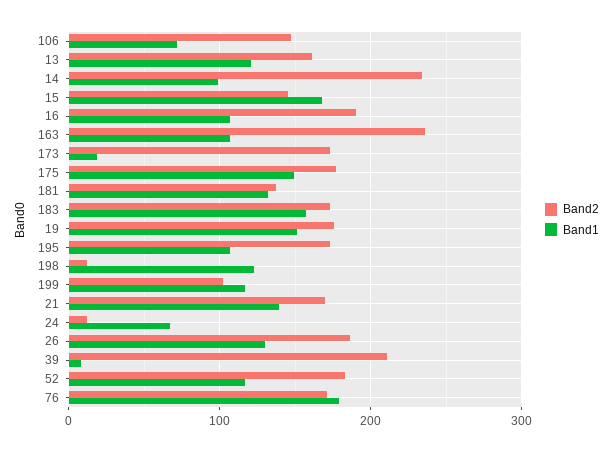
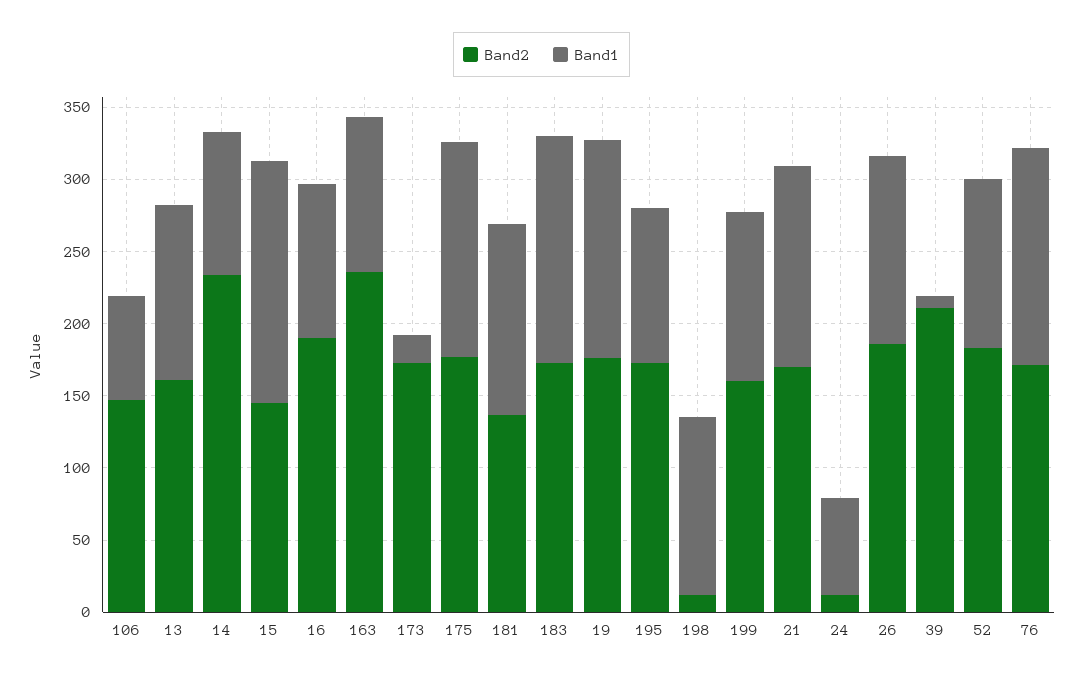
  {
    "Band2": {
      "106": 150,
      "13": 160,
      "14": 230,
      "15": 150,
      "16": 190,
      "163": 240,
      "173": 170,
      "175": 180,
      "181": 140,
      "183": 170,
      "19": 180,
      "195": 170,
      "198": 10,
-     "199": 100,
+     "199": 160,
      "21": 170,
      "24": 10,
      "26": 190,
      "39": 210,
      "52": 180,
      "76": 170
    },
    "Band1": {
      "106": 70,
      "13": 120,
      "14": 100,
      "15": 170,
      "16": 110,
      "163": 110,
      "173": 20,
      "175": 150,
      "181": 130,
      "183": 160,
      "19": 150,
      "195": 110,
      "198": 120,
      "199": 120,
      "21": 140,
      "24": 70,
      "26": 130,
      "39": 10,
      "52": 120,
-     "76": 180
+     "76": 150
    }
  }

